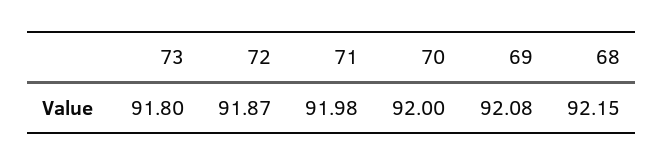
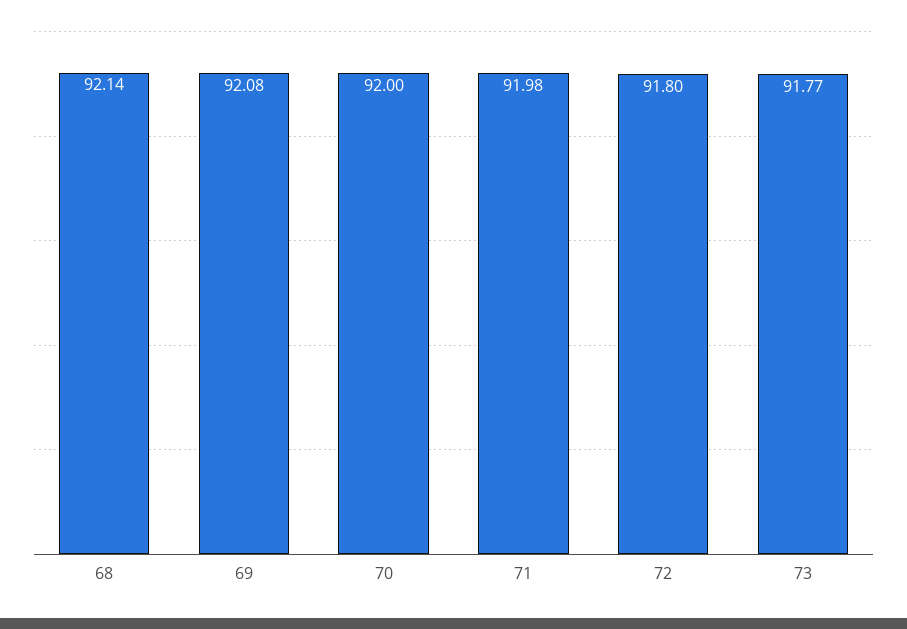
  {
-   "73": 91.8,
+   "73": 91.77,
-   "72": 91.87,
+   "72": 91.8,
    "71": 91.98,
    "70": 92,
    "69": 92.08,
-   "68": 92.15
+   "68": 92.14
  }

